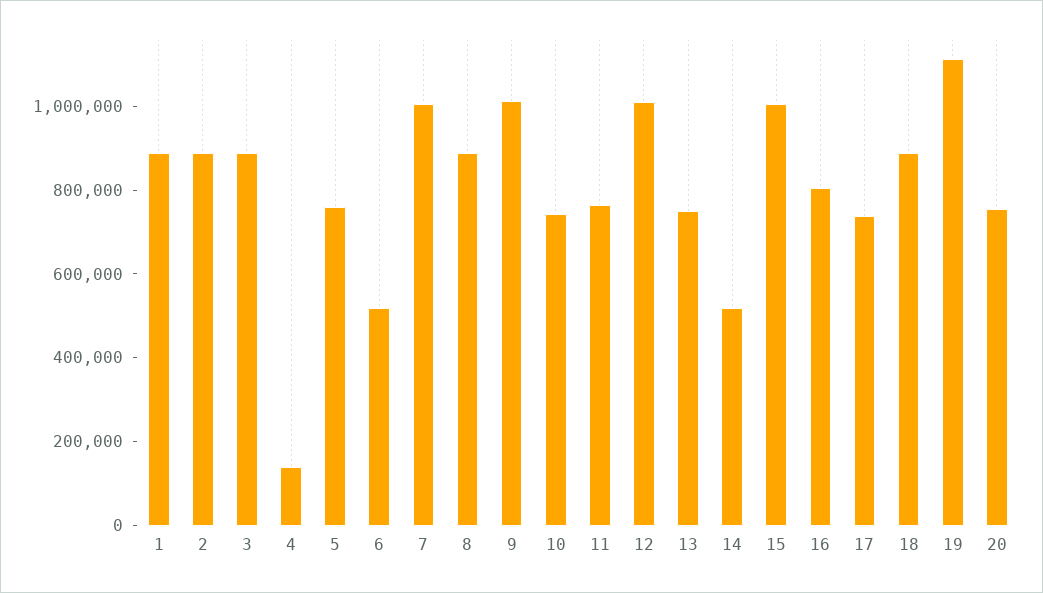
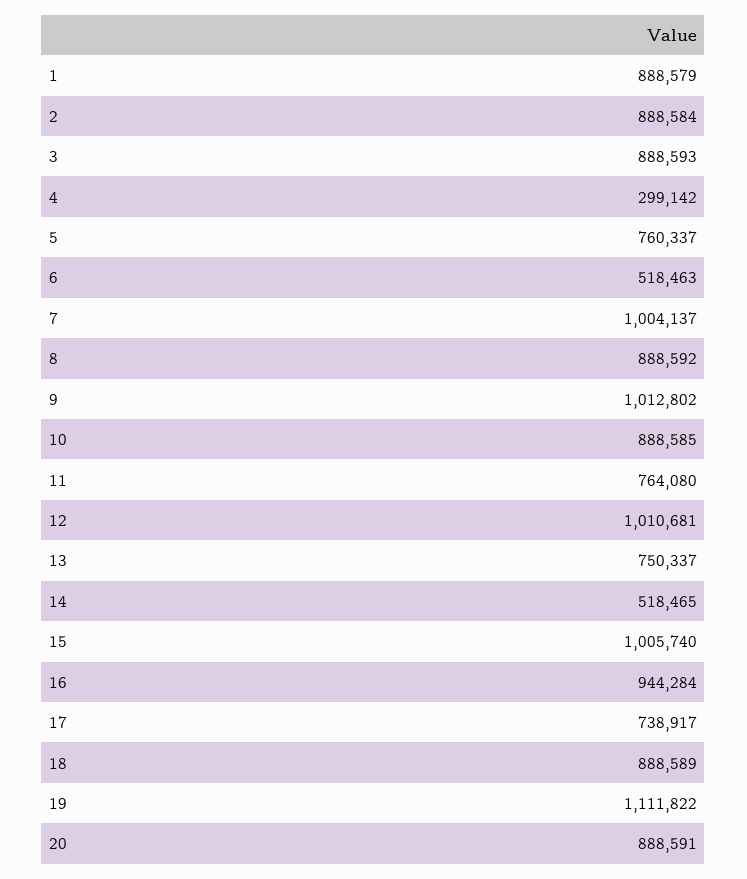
  {
    "1": 888579,
    "2": 888584,
    "3": 888593,
-   "4": 150000,
+   "4": 299142,
    "5": 760337,
    "6": 518463,
    "7": 1004137,
    "8": 888592,
    "9": 1012802,
-   "10": 750000,
+   "10": 888585,
    "11": 764080,
    "12": 1010681,
    "13": 750337,
    "14": 518465,
    "15": 1005740,
-   "16": 800000,
+   "16": 944284,
    "17": 738917,
    "18": 888589,
    "19": 1111822,
-   "20": 750000
+   "20": 888591
  }

